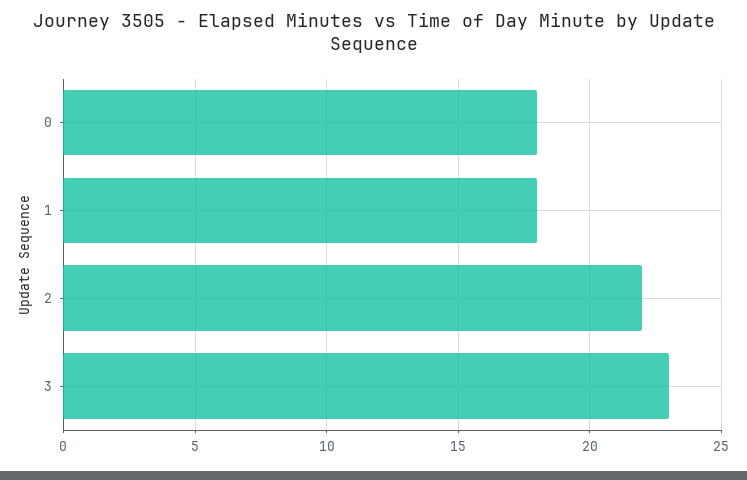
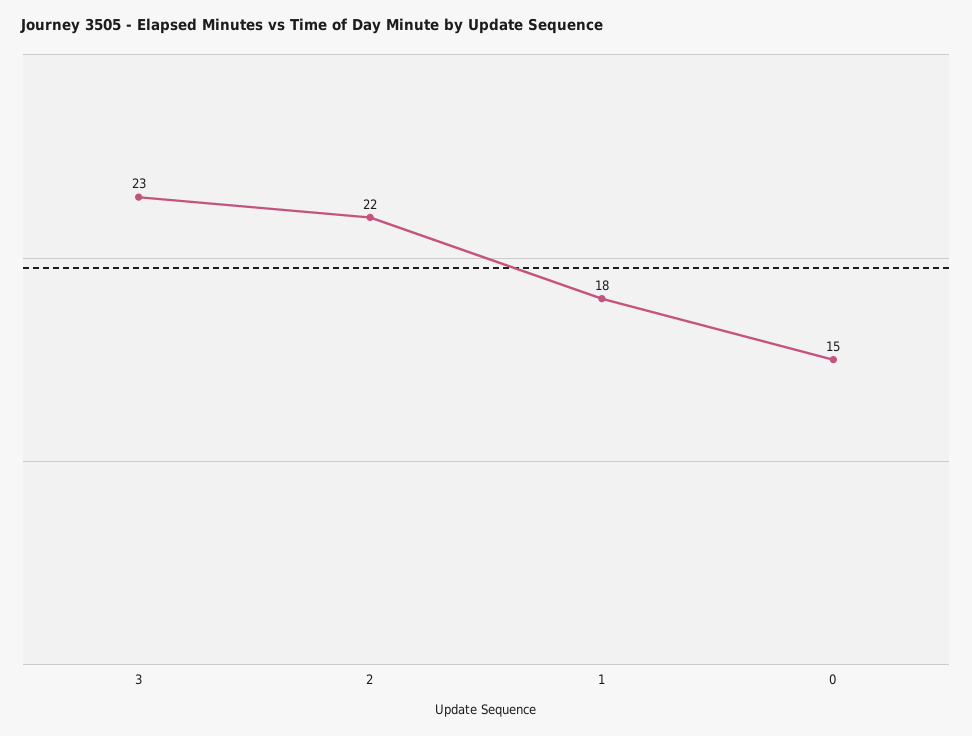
  {
-   "0": 18,
+   "0": 15,
    "1": 18,
    "2": 22,
    "3": 23
  }

